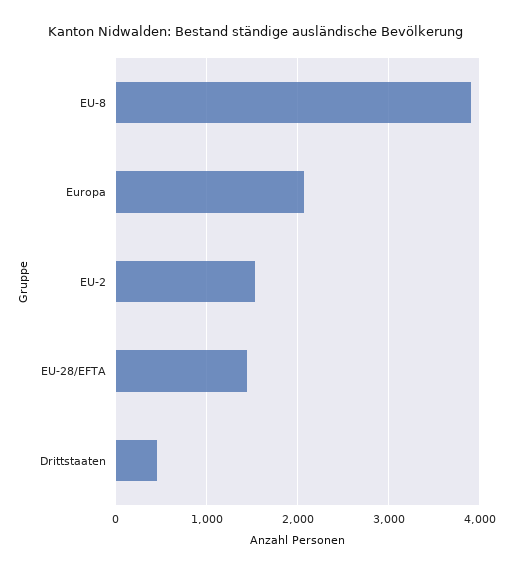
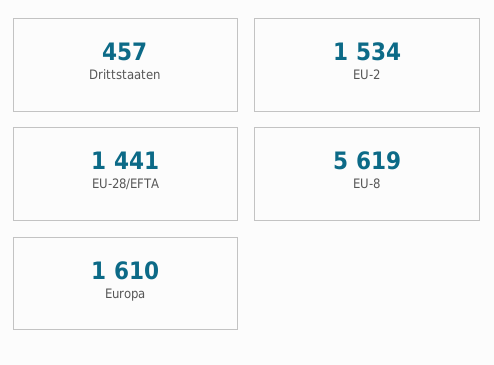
  {
-   "EU-8": 3900,
+   "EU-8": 5619,
-   "Europa": 2100,
+   "Europa": 1610,
    "EU-2": 1534,
    "EU-28/EFTA": 1441,
    "Drittstaaten": 457
  }

